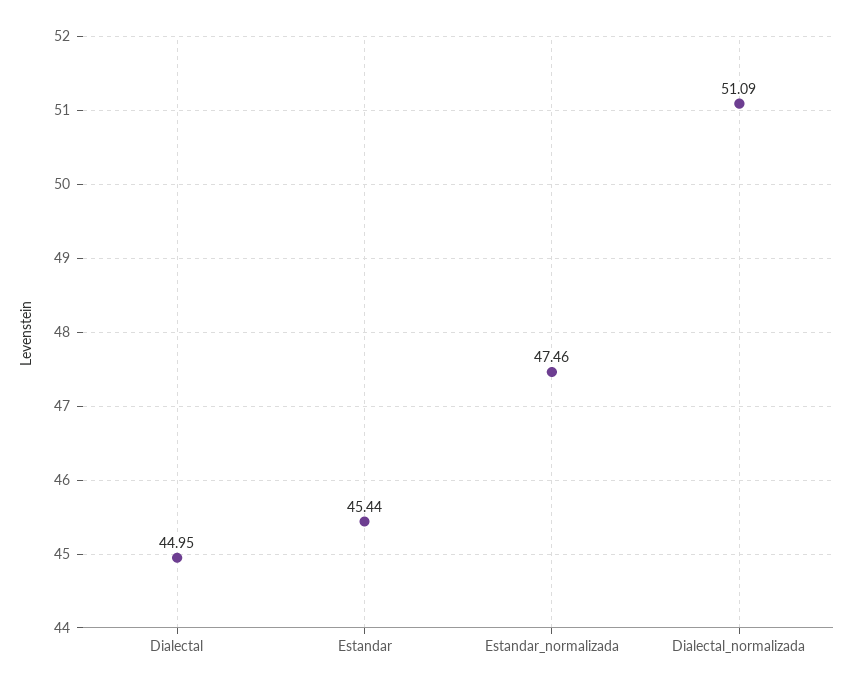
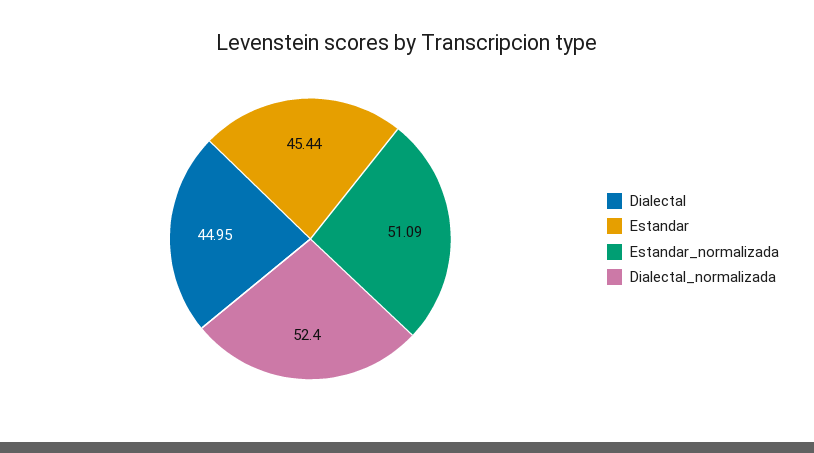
  {
    "Dialectal": 44.95,
    "Estandar": 45.44,
-   "Estandar_normalizada": 47.46,
+   "Estandar_normalizada": 51.09,
-   "Dialectal_normalizada": 51.09
+   "Dialectal_normalizada": 52.4
  }

